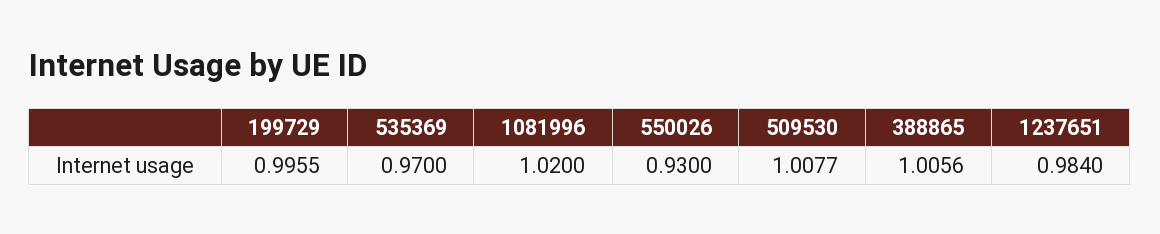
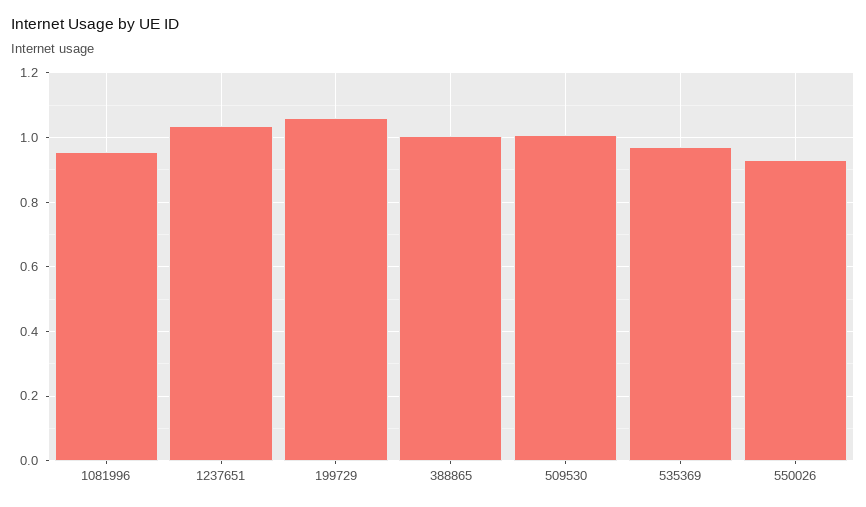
  {
-   "199729": 0.9955,
+   "199729": 1.06,
    "535369": 0.97,
-   "1081996": 1.02,
+   "1081996": 0.96,
    "550026": 0.93,
    "509530": 1.0077,
    "388865": 1.0056,
-   "1237651": 0.984
+   "1237651": 1.04
  }

